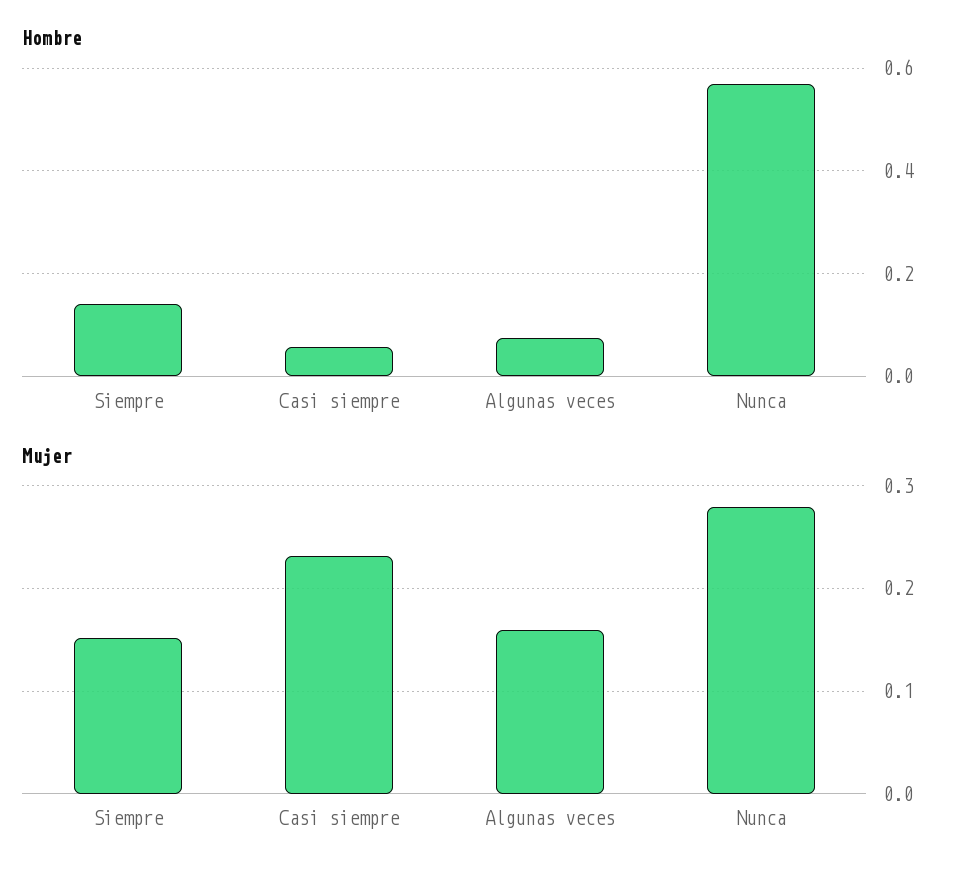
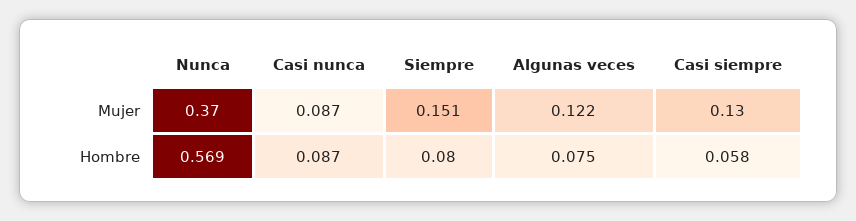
  {
    "Hombre": {
-     "Siempre": 0.14,
+     "Siempre": 0.08,
      "Casi siempre": 0.058,
      "Algunas veces": 0.075,
-     "Nunca": 0.569
+     "Nunca": 0.569,
+     "Casi nunca": 0.087
    },
    "Mujer": {
      "Siempre": 0.151,
-     "Casi siempre": 0.23,
+     "Casi siempre": 0.13,
-     "Algunas veces": 0.16,
+     "Algunas veces": 0.122,
-     "Nunca": 0.28
+     "Nunca": 0.37,
+     "Casi nunca": 0.087
    }
  }

